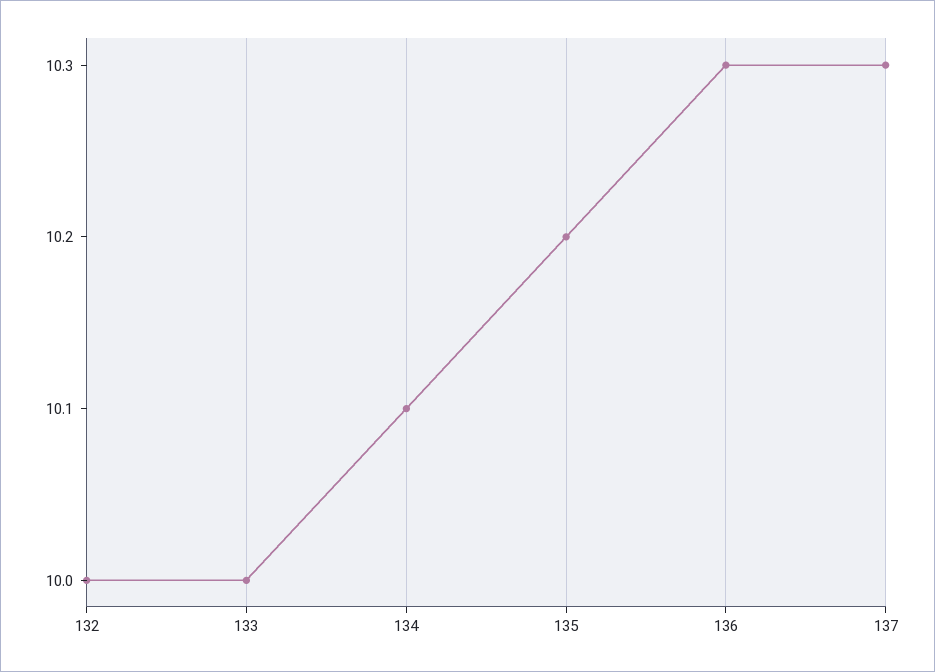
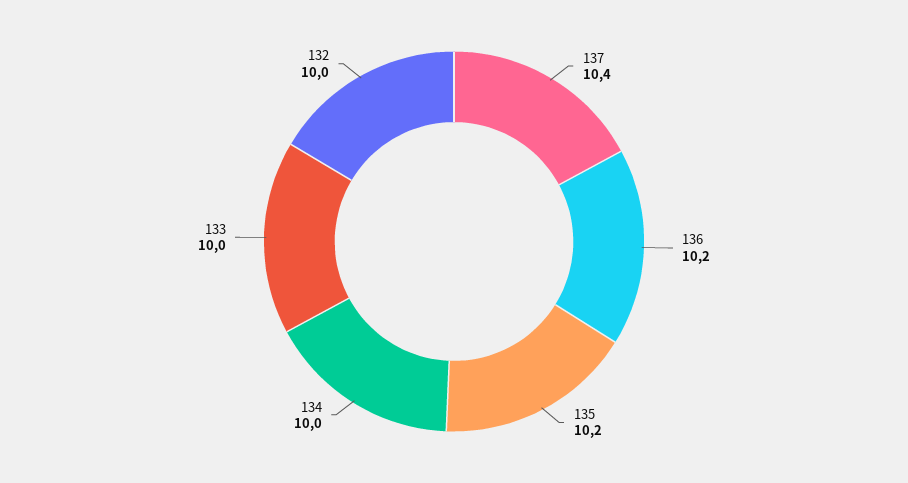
  {
    "132": 10,
    "133": 10,
-   "134": 10.1,
+   "134": 10,
    "135": 10.2,
-   "136": 10.3,
+   "136": 10.2,
-   "137": 10.3
+   "137": 10.4
  }

